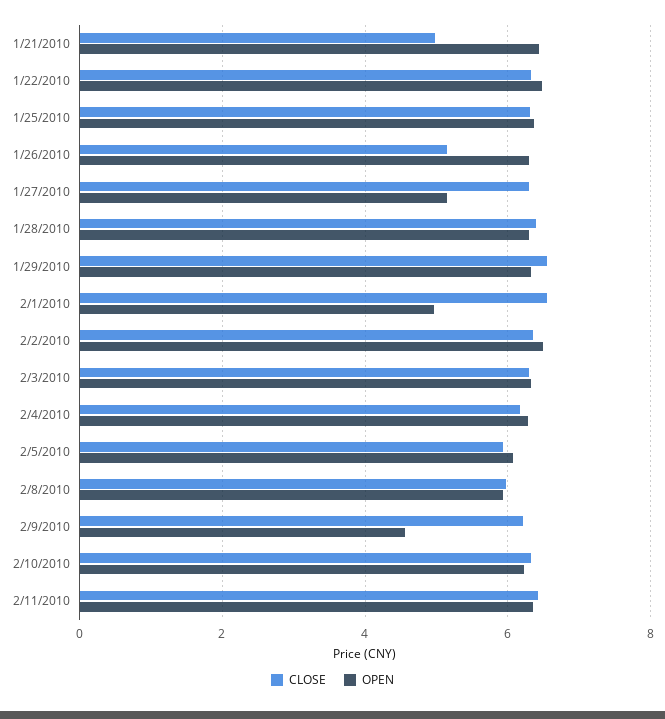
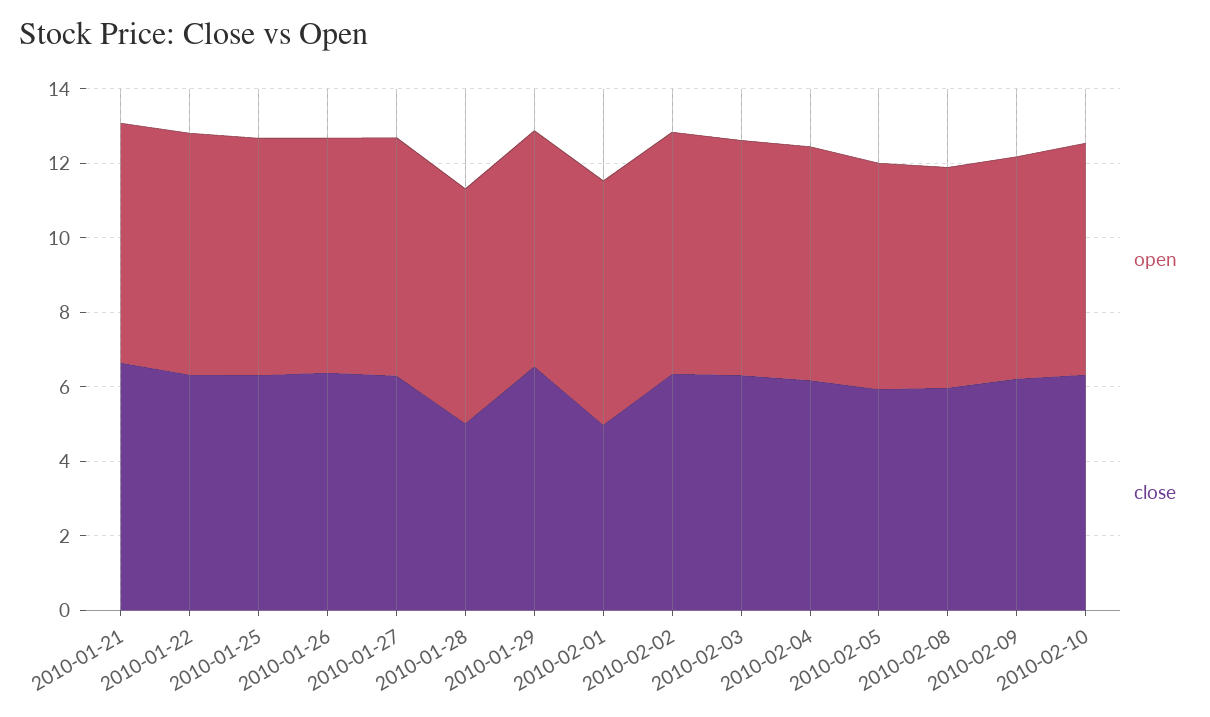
  {
    "CLOSE": {
-     "1/21/2010": 5,
+     "1/21/2010": 6.5,
      "1/22/2010": 6.4,
      "1/25/2010": 6.4,
-     "1/26/2010": 5.2,
+     "1/26/2010": 6.5,
      "1/27/2010": 6.2,
-     "1/28/2010": 6.4,
+     "1/28/2010": 5,
      "1/29/2010": 6.6,
-     "2/1/2010": 6.6,
+     "2/1/2010": 5,
      "2/2/2010": 6.4,
      "2/3/2010": 6.4,
      "2/4/2010": 6.2,
      "2/5/2010": 6,
      "2/8/2010": 6,
      "2/9/2010": 6.2,
-     "2/10/2010": 6.4,
+     "2/10/2010": 6.4
-     "2/11/2010": 6.4
    },
    "OPEN": {
      "1/21/2010": 6.4,
      "1/22/2010": 6.4,
      "1/25/2010": 6.4,
      "1/26/2010": 6.2,
-     "1/27/2010": 5.2,
+     "1/27/2010": 6.5,
      "1/28/2010": 6.2,
      "1/29/2010": 6.4,
-     "2/1/2010": 5,
+     "2/1/2010": 6.5,
      "2/2/2010": 6.4,
      "2/3/2010": 6.4,
      "2/4/2010": 6.2,
      "2/5/2010": 6,
      "2/8/2010": 6,
-     "2/9/2010": 4.6,
+     "2/9/2010": 6,
-     "2/10/2010": 6.2,
+     "2/10/2010": 6.2
-     "2/11/2010": 6.4
    }
  }

